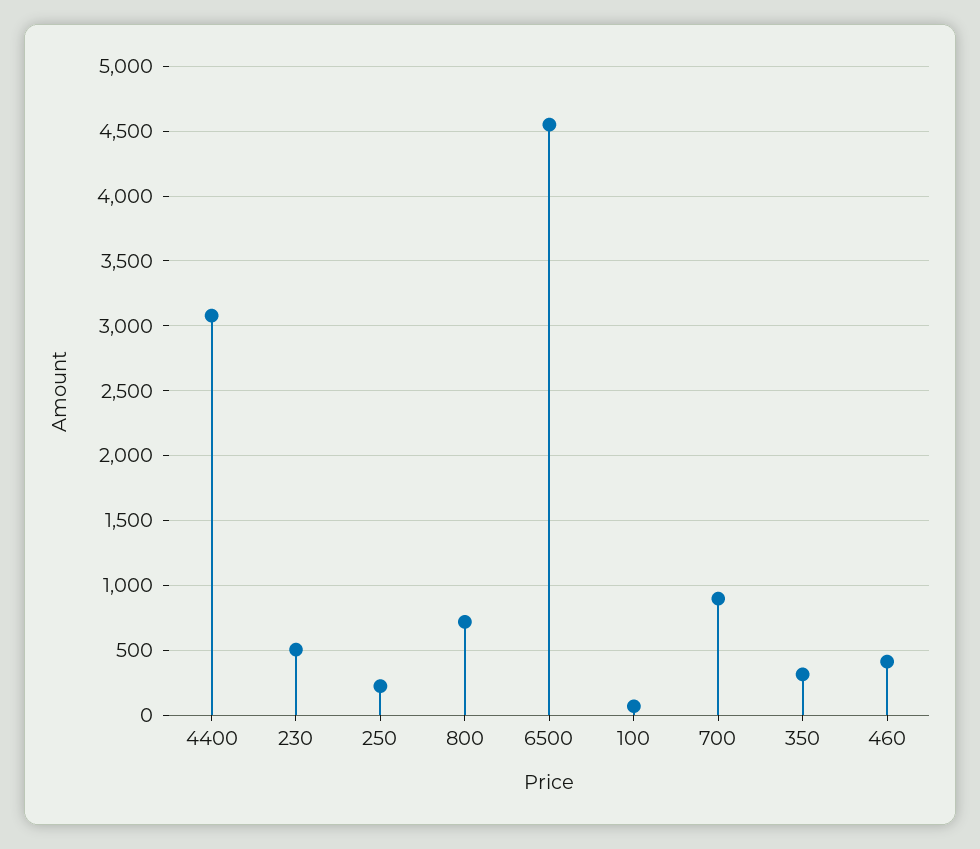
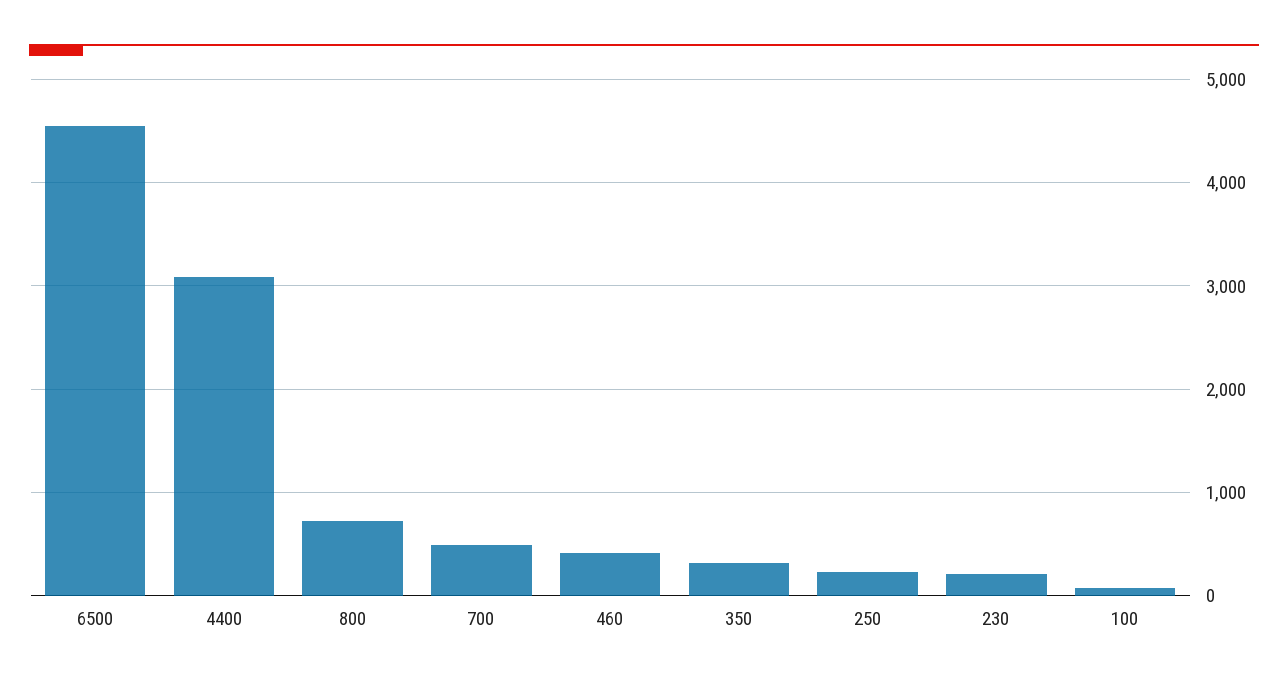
  {
    "4400": 3100,
-   "230": 500,
+   "230": 200,
    "250": 250,
    "800": 700,
    "6500": 4550,
    "100": 50,
-   "700": 900,
+   "700": 500,
    "350": 300,
    "460": 400
  }

